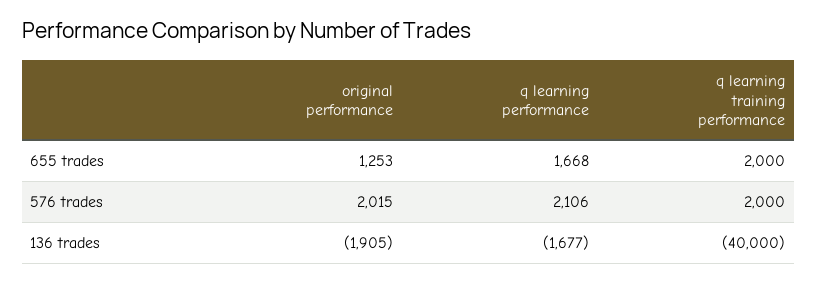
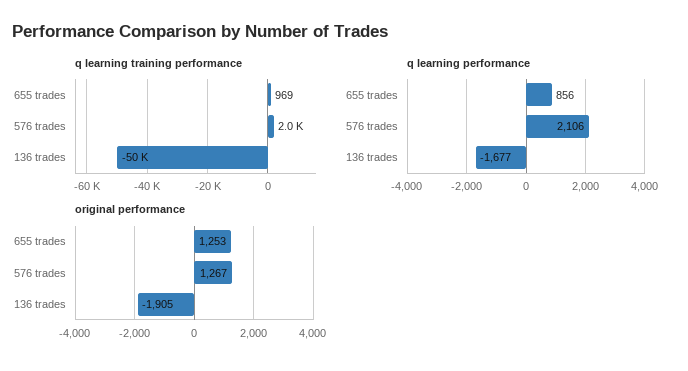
  {
    "original performance": {
      "655 trades": 1253,
-     "576 trades": 2015,
+     "576 trades": 1267,
      "136 trades": -1905
    },
    "q learning performance": {
-     "655 trades": 1668,
+     "655 trades": 856,
      "576 trades": 2106,
      "136 trades": -1677
    },
    "q learning training performance": {
-     "655 trades": 2000,
+     "655 trades": 969,
      "576 trades": 2000,
-     "136 trades": -40000
+     "136 trades": -50000
    }
  }

